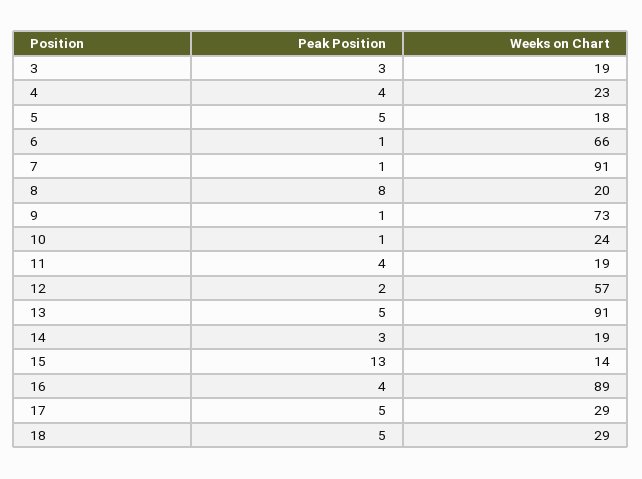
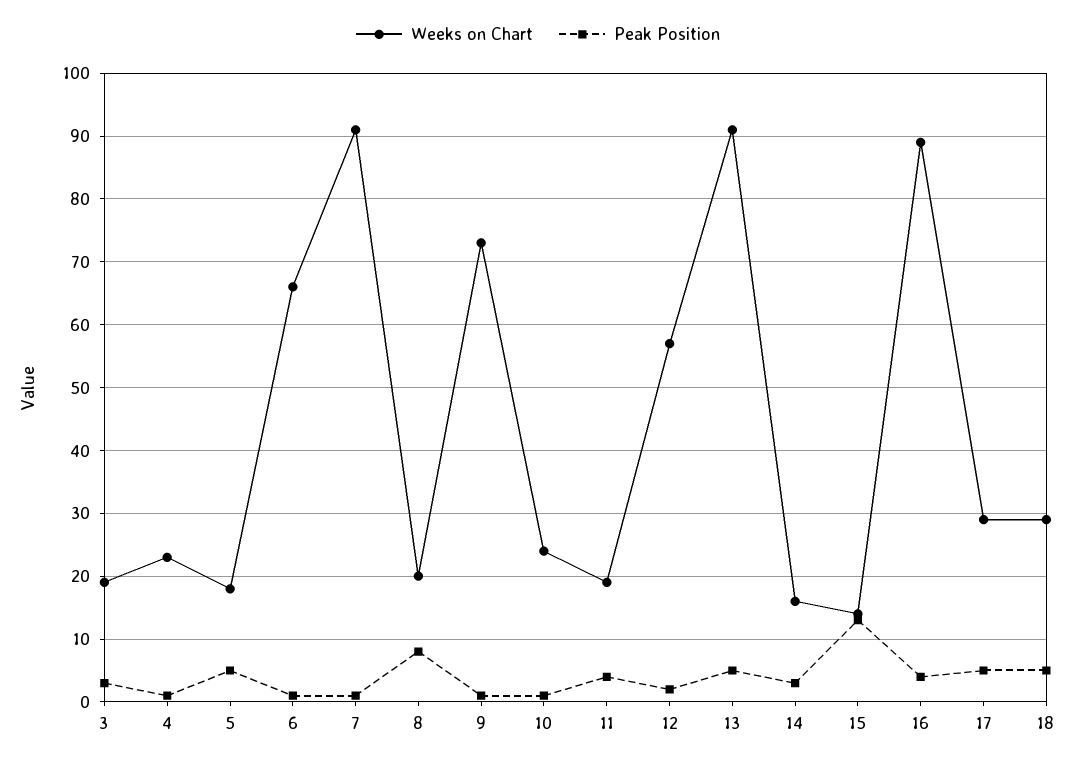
  {
    "Peak Position": {
      "3": 3,
-     "4": 4,
+     "4": 1,
      "5": 5,
      "6": 1,
      "7": 1,
      "8": 8,
      "9": 1,
      "10": 1,
      "11": 4,
      "12": 2,
      "13": 5,
      "14": 3,
      "15": 13,
      "16": 4,
      "17": 5,
      "18": 5
    },
    "Weeks on Chart": {
      "3": 19,
      "4": 23,
      "5": 18,
      "6": 66,
      "7": 91,
      "8": 20,
      "9": 73,
      "10": 24,
      "11": 19,
      "12": 57,
      "13": 91,
-     "14": 19,
+     "14": 16,
      "15": 14,
      "16": 89,
      "17": 29,
      "18": 29
    }
  }

